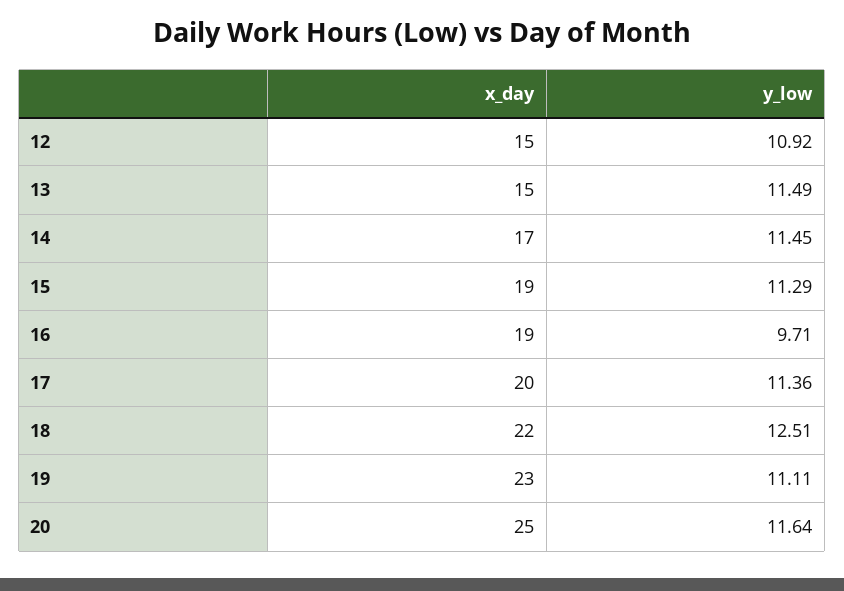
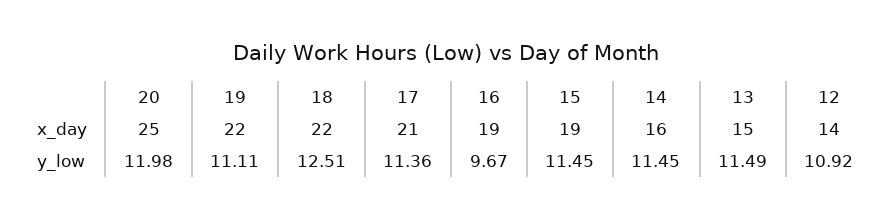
  {
    "x_day": {
-     "12": 15,
+     "12": 14,
      "13": 15,
-     "14": 17,
+     "14": 16,
      "15": 19,
      "16": 19,
-     "17": 20,
+     "17": 21,
      "18": 22,
-     "19": 23,
+     "19": 22,
      "20": 25
    },
    "y_low": {
      "12": 10.92,
      "13": 11.49,
      "14": 11.45,
-     "15": 11.29,
+     "15": 11.45,
-     "16": 9.71,
+     "16": 9.67,
      "17": 11.36,
      "18": 12.51,
      "19": 11.11,
-     "20": 11.64
+     "20": 11.98
    }
  }

